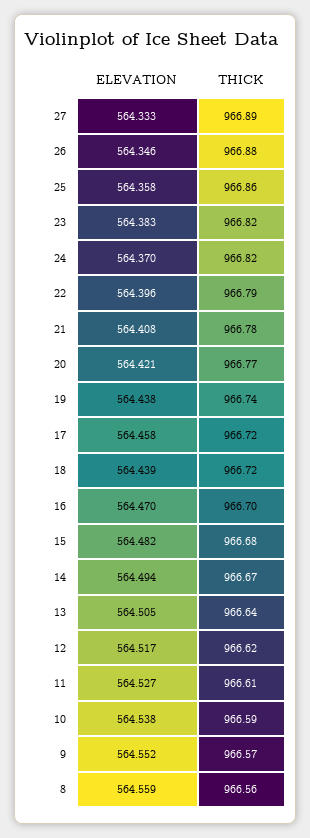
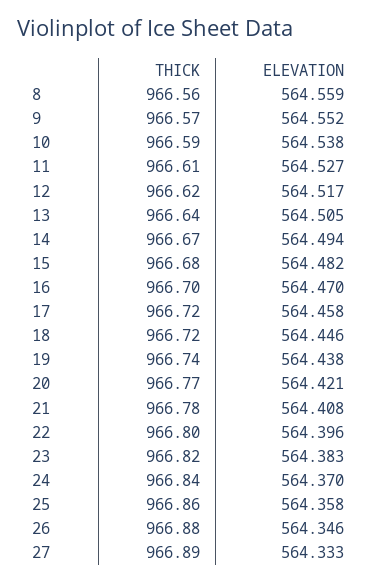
  {
    "ELEVATION": {
      "27": 564.333,
      "26": 564.346,
      "25": 564.358,
      "23": 564.383,
      "24": 564.37,
      "22": 564.396,
      "21": 564.408,
      "20": 564.421,
      "19": 564.438,
      "17": 564.458,
-     "18": 564.439,
+     "18": 564.446,
      "16": 564.47,
      "15": 564.482,
      "14": 564.494,
      "13": 564.505,
      "12": 564.517,
      "11": 564.527,
      "10": 564.538,
      "9": 564.552,
      "8": 564.559
    },
    "THICK": {
      "27": 966.89,
      "26": 966.88,
      "25": 966.86,
      "23": 966.82,
-     "24": 966.82,
+     "24": 966.84,
-     "22": 966.79,
+     "22": 966.8,
      "21": 966.78,
      "20": 966.77,
      "19": 966.74,
      "17": 966.72,
      "18": 966.72,
      "16": 966.7,
      "15": 966.68,
      "14": 966.67,
      "13": 966.64,
      "12": 966.62,
      "11": 966.61,
      "10": 966.59,
      "9": 966.57,
      "8": 966.56
    }
  }

